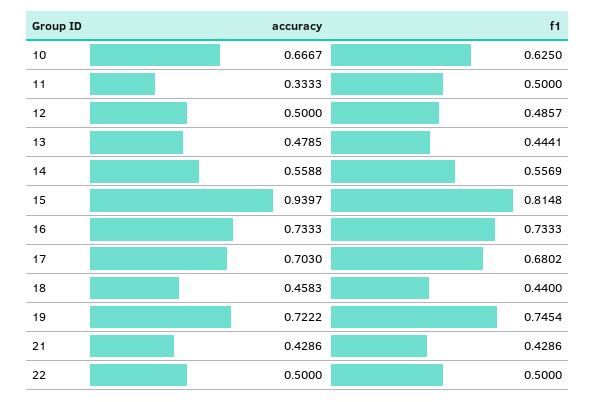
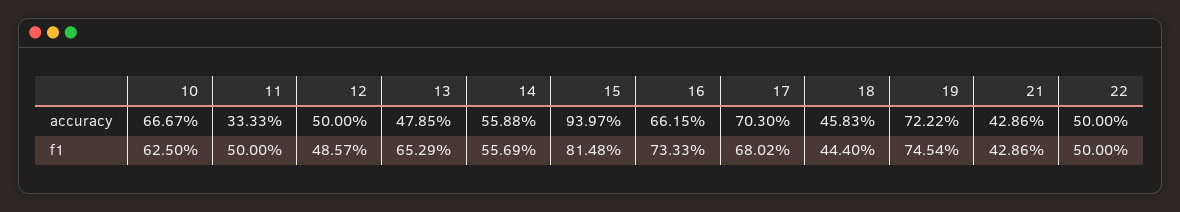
  {
    "accuracy": {
      "10": 0.6667,
      "11": 0.3333,
      "12": 0.5,
      "13": 0.4785,
      "14": 0.5588,
      "15": 0.9397,
-     "16": 0.7333,
+     "16": 0.6615,
      "17": 0.703,
      "18": 0.4583,
      "19": 0.7222,
      "21": 0.4286,
      "22": 0.5
    },
    "f1": {
      "10": 0.625,
      "11": 0.5,
      "12": 0.4857,
-     "13": 0.4441,
+     "13": 0.6529,
      "14": 0.5569,
      "15": 0.8148,
      "16": 0.7333,
      "17": 0.6802,
-     "18": 0.44,
+     "18": 0.444,
      "19": 0.7454,
      "21": 0.4286,
      "22": 0.5
    }
  }

